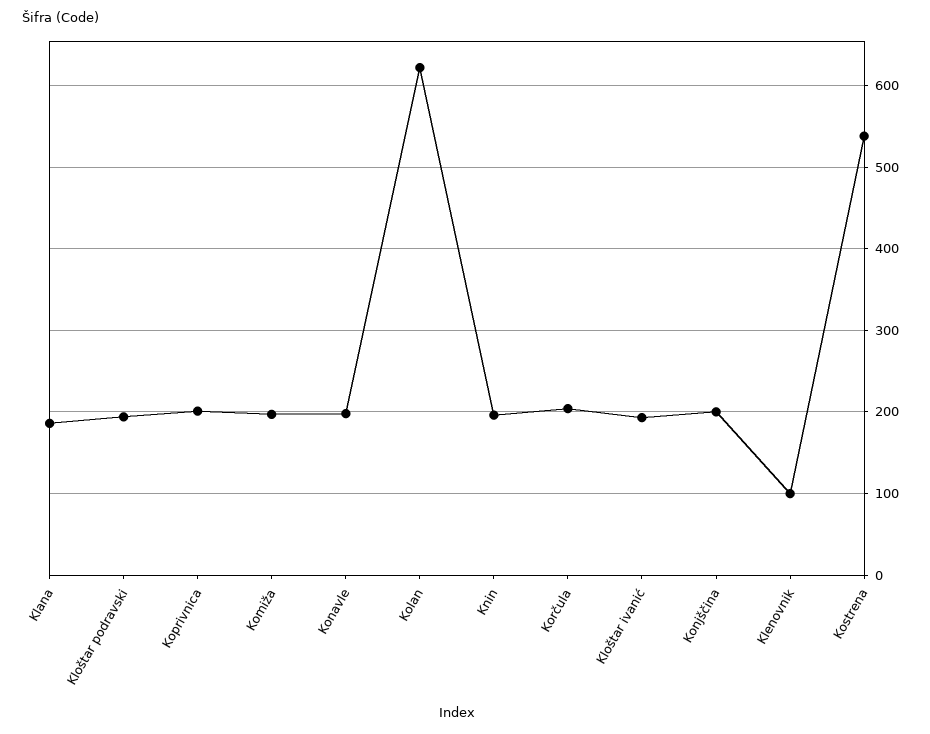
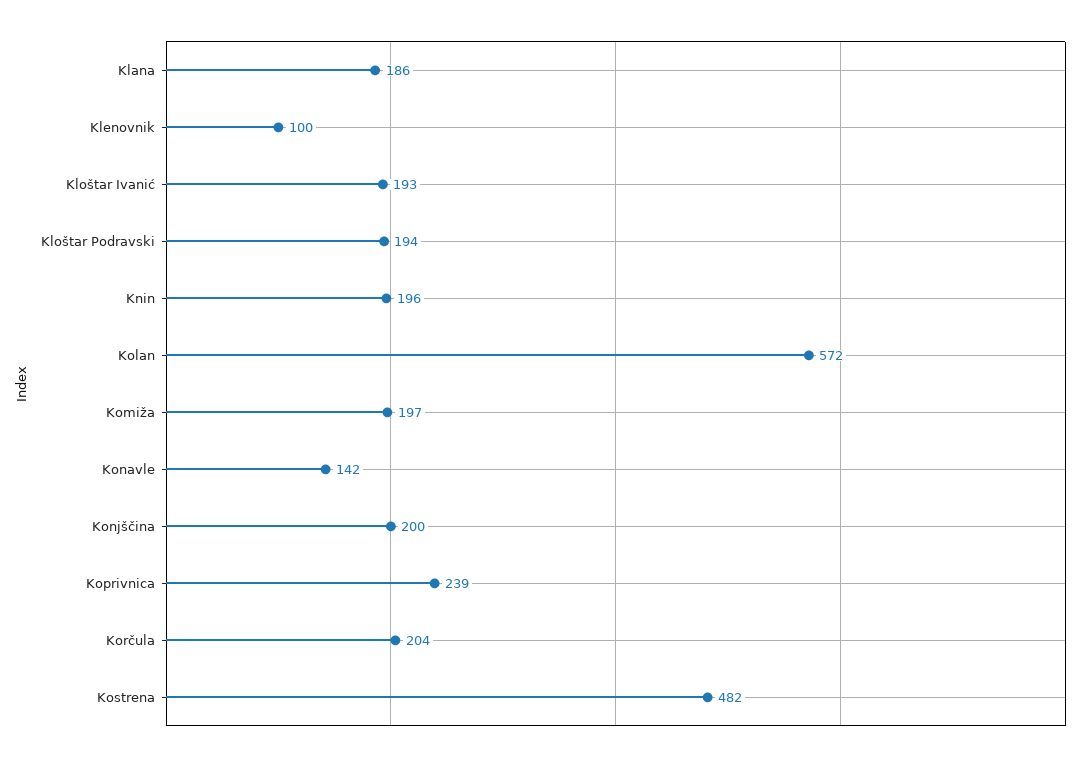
  {
    "Klana": 186,
    "Kloštar podravski": 194,
-   "Koprivnica": 200,
+   "Koprivnica": 239,
    "Komiža": 197,
-   "Konavle": 200,
+   "Konavle": 142,
-   "Kolan": 620,
+   "Kolan": 572,
    "Knin": 196,
    "Korčula": 204,
    "Kloštar ivanić": 193,
    "Konjščina": 200,
    "Klenovnik": 100,
-   "Kostrena": 540
+   "Kostrena": 482
  }

